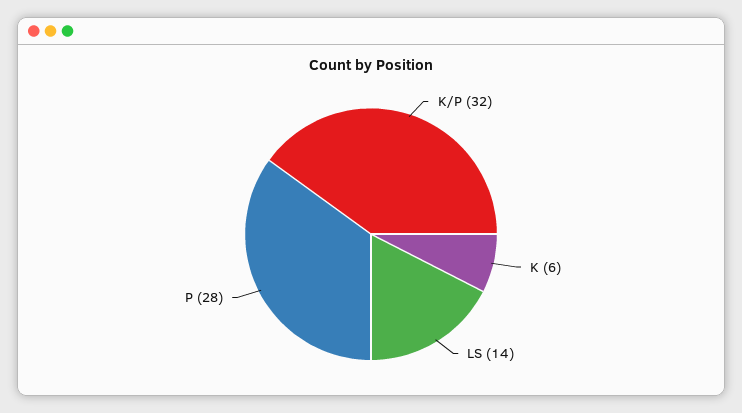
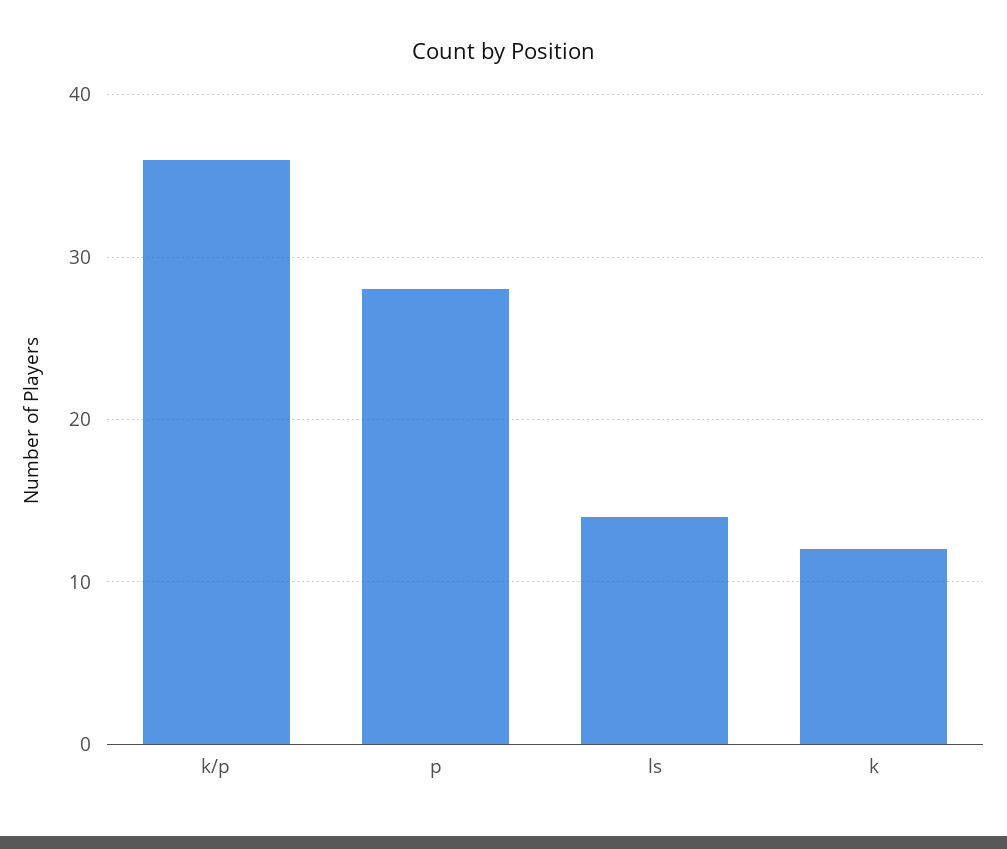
  {
-   "K/P": 32,
+   "K/P": 36,
-   "K": 6,
+   "K": 12,
    "LS": 14,
    "P": 28
  }

